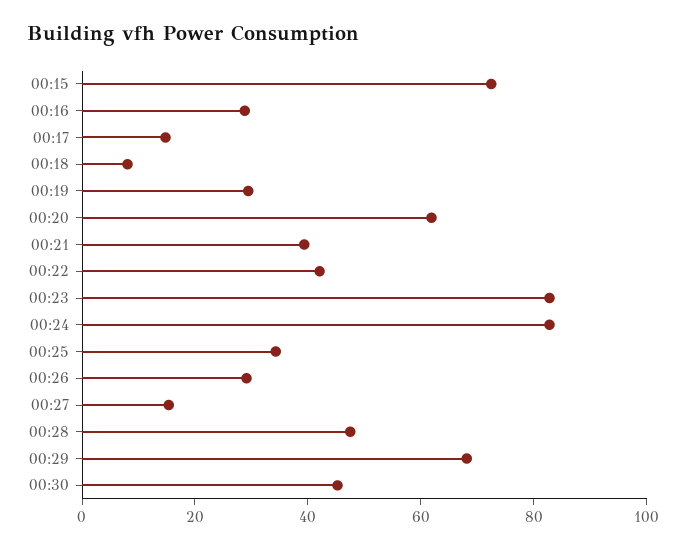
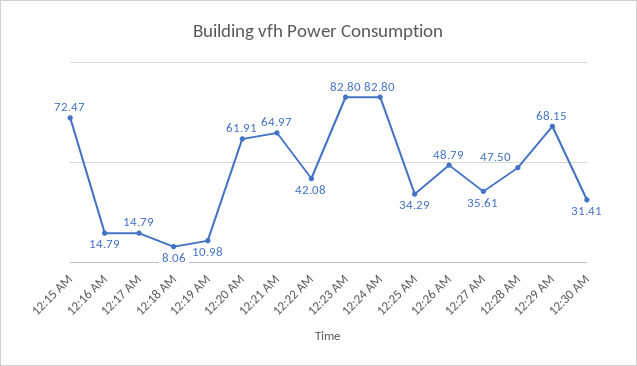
  {
    "00:15": 72.47,
-   "00:16": 30,
+   "00:16": 14.79,
    "00:17": 14.79,
    "00:18": 8.06,
-   "00:19": 30,
+   "00:19": 10.98,
    "00:20": 61.91,
-   "00:21": 40,
+   "00:21": 64.97,
    "00:22": 42.08,
    "00:23": 82.8,
    "00:24": 82.8,
    "00:25": 34.29,
-   "00:26": 30,
+   "00:26": 48.79,
-   "00:27": 15,
+   "00:27": 35.61,
    "00:28": 47.5,
    "00:29": 68.15,
-   "00:30": 45
+   "00:30": 31.41
  }

